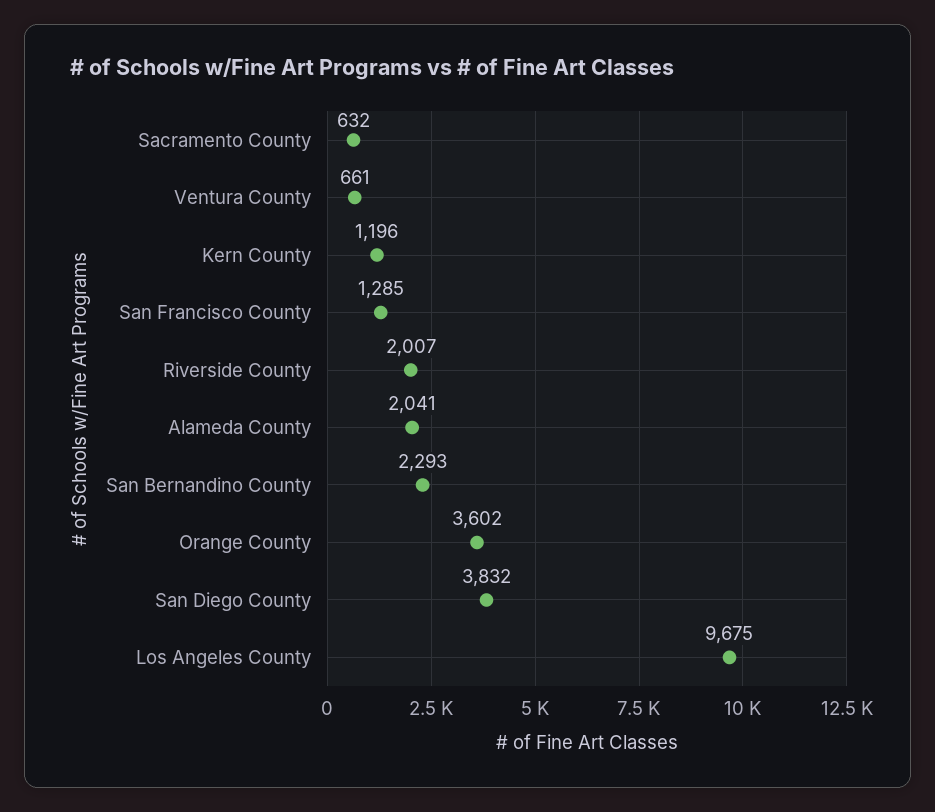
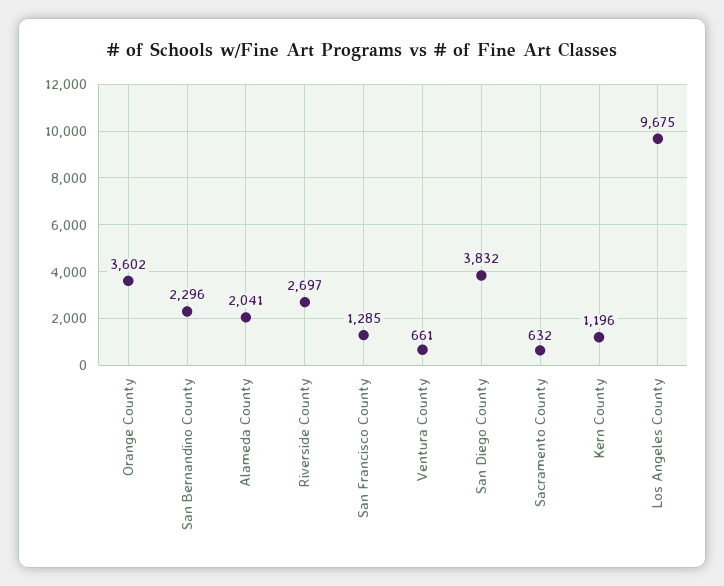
  {
    "Sacramento County": 632,
    "Ventura County": 661,
    "Kern County": 1196,
    "San Francisco County": 1285,
-   "Riverside County": 2007,
+   "Riverside County": 2697,
    "Alameda County": 2041,
-   "San Bernandino County": 2293,
+   "San Bernandino County": 2296,
    "Orange County": 3602,
    "San Diego County": 3832,
    "Los Angeles County": 9675
  }

